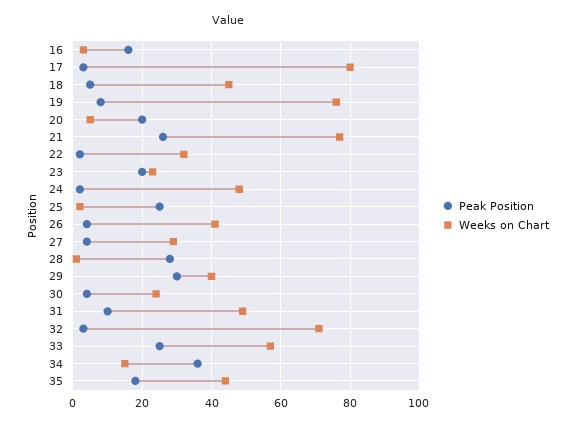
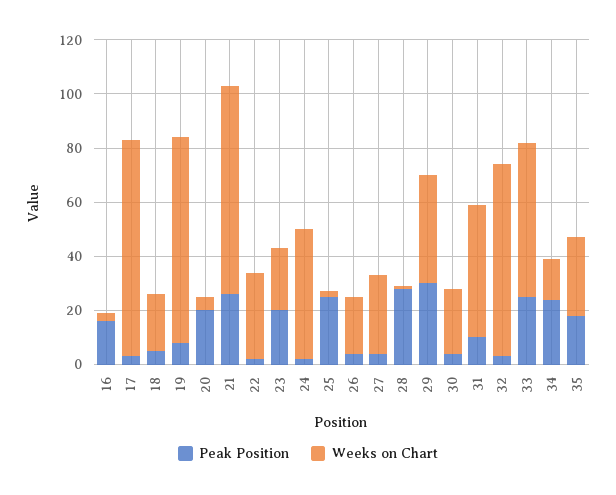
  {
    "Peak Position": {
      "16": 15,
      "17": 5,
      "18": 5,
      "19": 10,
      "20": 20,
      "21": 25,
      "22": 0,
      "23": 20,
      "24": 0,
      "25": 25,
      "26": 5,
      "27": 5,
      "28": 30,
      "29": 30,
      "30": 5,
      "31": 10,
      "32": 5,
      "33": 25,
-     "34": 35,
+     "34": 25,
      "35": 20
    },
    "Weeks on Chart": {
      "16": 5,
      "17": 80,
-     "18": 45,
+     "18": 20,
      "19": 75,
      "20": 5,
      "21": 75,
      "22": 30,
      "23": 25,
      "24": 50,
      "25": 0,
-     "26": 40,
+     "26": 20,
      "27": 30,
      "28": 0,
      "29": 40,
      "30": 25,
      "31": 50,
      "32": 70,
      "33": 55,
      "34": 15,
-     "35": 45
+     "35": 30
    }
  }

